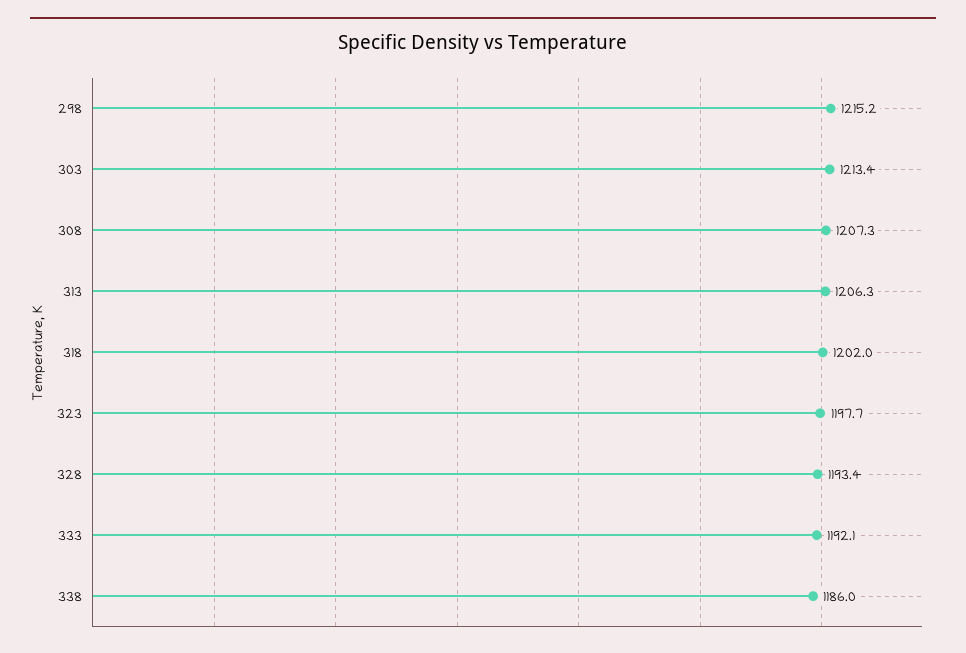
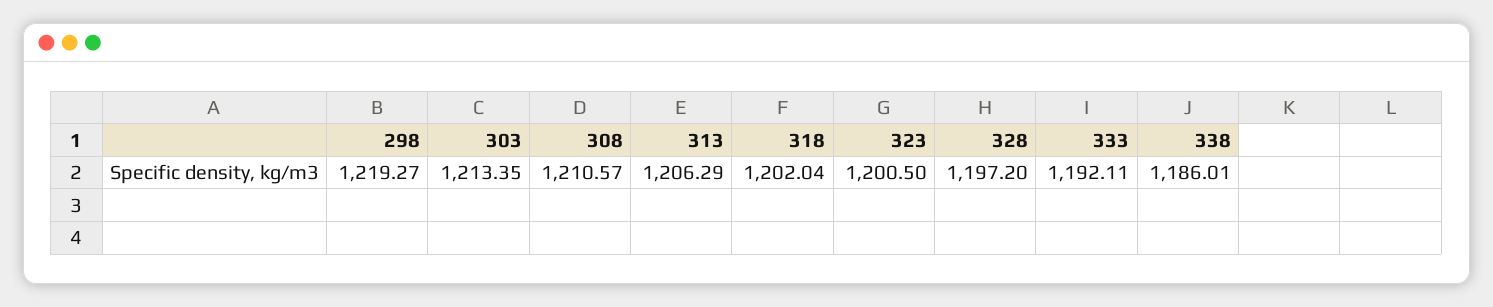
  {
-   "298": 1215.2,
+   "298": 1219.27,
    "303": 1213.35,
-   "308": 1207.3,
+   "308": 1210.57,
    "313": 1206.29,
    "318": 1202.04,
-   "323": 1197.7,
+   "323": 1200.5,
-   "328": 1193.4,
+   "328": 1197.2,
    "333": 1192.11,
    "338": 1186.01
  }

